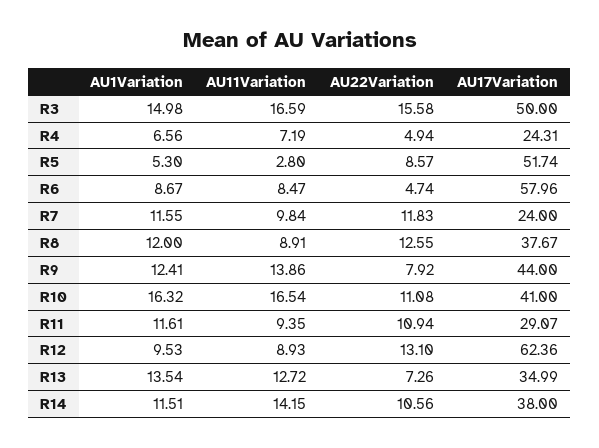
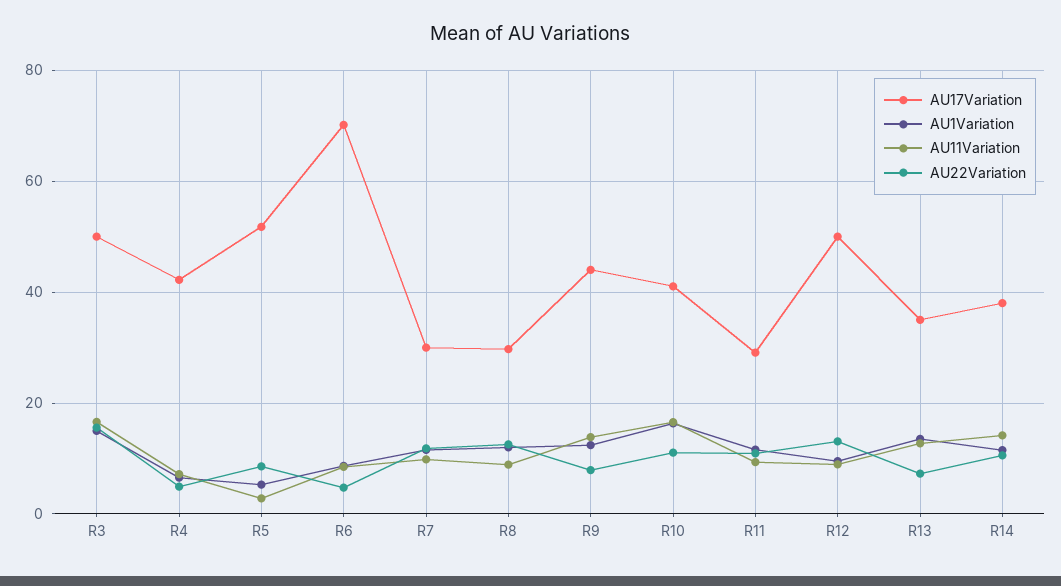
  {
    "AU1Variation": {
      "R3": 14.98,
      "R4": 6.56,
      "R5": 5.3,
      "R6": 8.67,
      "R7": 11.55,
      "R8": 12,
      "R9": 12.41,
      "R10": 16.32,
      "R11": 11.61,
      "R12": 9.53,
      "R13": 13.54,
      "R14": 11.51
    },
    "AU11Variation": {
      "R3": 16.59,
      "R4": 7.19,
      "R5": 2.8,
      "R6": 8.47,
      "R7": 9.84,
      "R8": 8.91,
      "R9": 13.86,
      "R10": 16.54,
      "R11": 9.35,
      "R12": 8.93,
      "R13": 12.72,
      "R14": 14.15
    },
    "AU22Variation": {
      "R3": 15.58,
      "R4": 4.94,
      "R5": 8.57,
      "R6": 4.74,
      "R7": 11.83,
      "R8": 12.55,
      "R9": 7.92,
      "R10": 11.08,
      "R11": 10.94,
      "R12": 13.1,
      "R13": 7.26,
      "R14": 10.56
    },
    "AU17Variation": {
      "R3": 50,
-     "R4": 24.31,
+     "R4": 42,
      "R5": 51.74,
-     "R6": 57.96,
+     "R6": 70,
-     "R7": 24,
+     "R7": 30,
-     "R8": 37.67,
+     "R8": 30,
      "R9": 44,
      "R10": 41,
      "R11": 29.07,
-     "R12": 62.36,
+     "R12": 50,
      "R13": 34.99,
      "R14": 38
    }
  }

